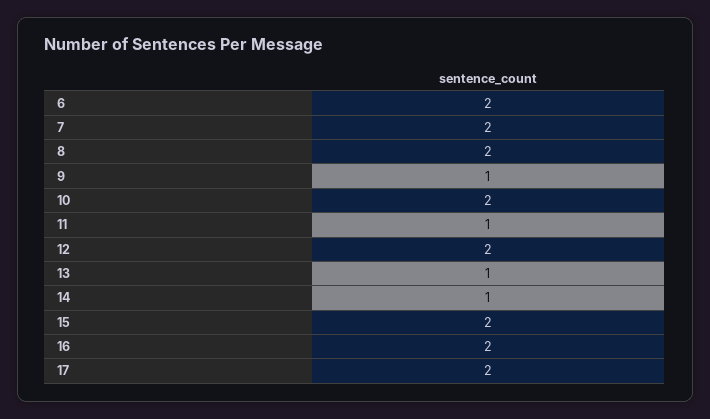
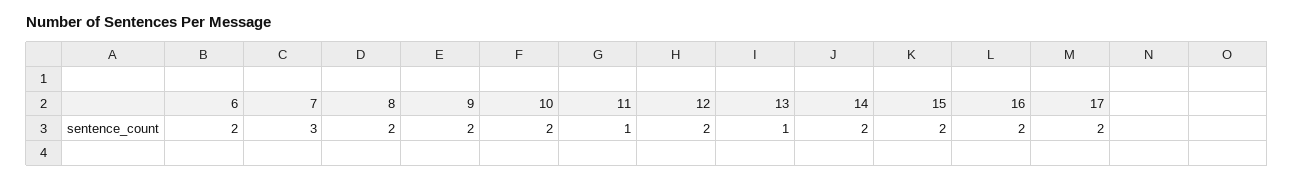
  {
    "6": 2,
-   "7": 2,
+   "7": 3,
    "8": 2,
-   "9": 1,
+   "9": 2,
    "10": 2,
    "11": 1,
    "12": 2,
    "13": 1,
-   "14": 1,
+   "14": 2,
    "15": 2,
    "16": 2,
    "17": 2
  }

